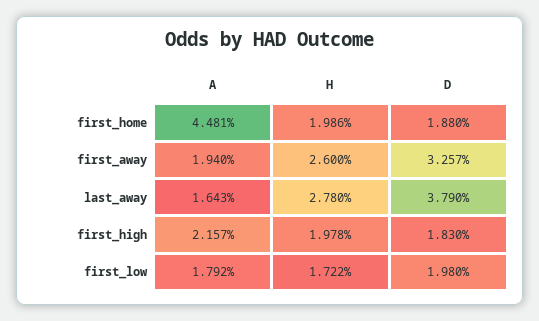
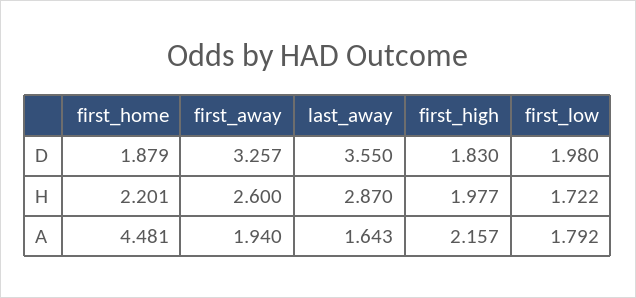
  {
    "A": {
      "first_home": 4.481,
      "first_away": 1.94,
      "last_away": 1.643,
      "first_high": 2.157,
      "first_low": 1.792
    },
    "H": {
-     "first_home": 1.986,
+     "first_home": 2.201,
      "first_away": 2.6,
-     "last_away": 2.78,
+     "last_away": 2.87,
-     "first_high": 1.978,
+     "first_high": 1.977,
      "first_low": 1.722
    },
    "D": {
-     "first_home": 1.88,
+     "first_home": 1.879,
      "first_away": 3.257,
-     "last_away": 3.79,
+     "last_away": 3.55,
      "first_high": 1.83,
      "first_low": 1.98
    }
  }

